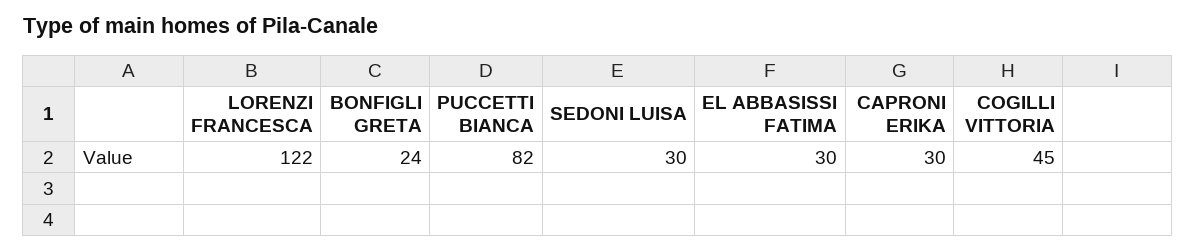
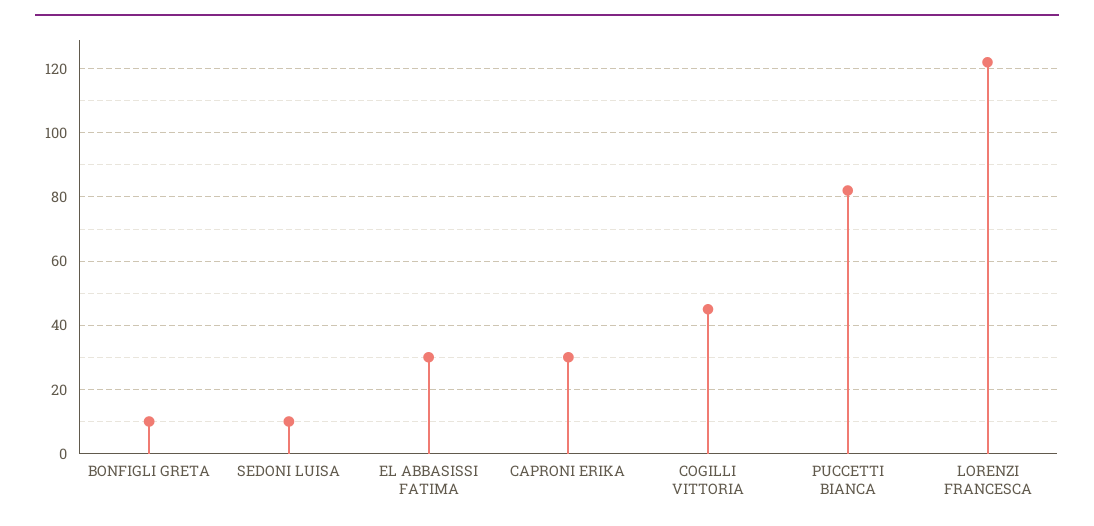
  {
    "LORENZI FRANCESCA": 122,
-   "BONFIGLI GRETA": 24,
+   "BONFIGLI GRETA": 10,
    "PUCCETTI BIANCA": 82,
-   "SEDONI LUISA": 30,
+   "SEDONI LUISA": 10,
    "EL ABBASISSI FATIMA": 30,
    "CAPRONI ERIKA": 30,
    "COGILLI VITTORIA": 45
  }

